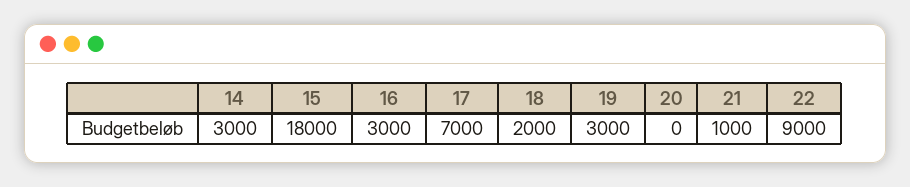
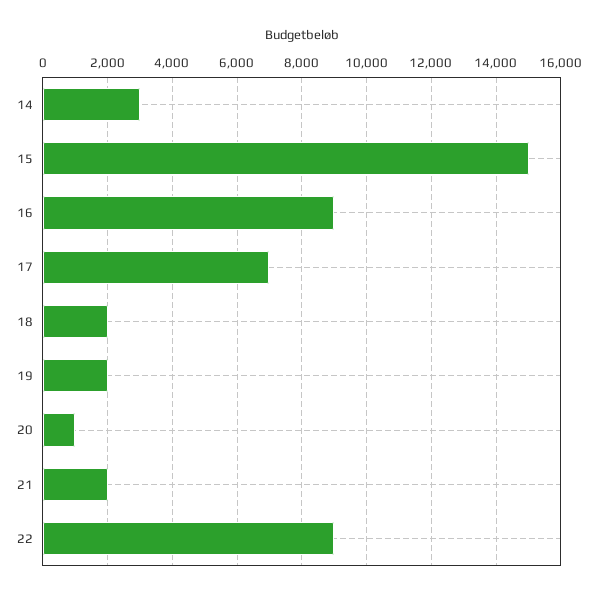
  {
    "14": 3000,
-   "15": 18000,
+   "15": 15000,
-   "16": 3000,
+   "16": 9000,
    "17": 7000,
    "18": 2000,
-   "19": 3000,
+   "19": 2000,
-   "20": 0,
+   "20": 1000,
-   "21": 1000,
+   "21": 2000,
    "22": 9000
  }

